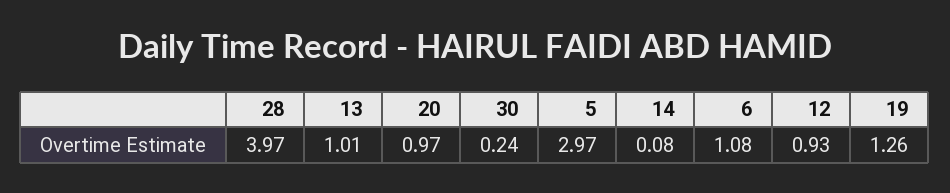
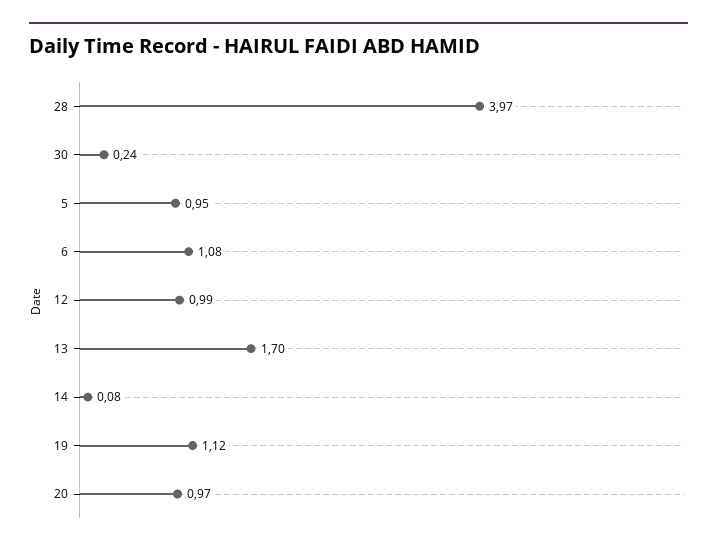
  {
    "28": 3.97,
-   "13": 1.01,
+   "13": 1.7,
    "20": 0.97,
    "30": 0.24,
-   "5": 2.97,
+   "5": 0.95,
    "14": 0.08,
    "6": 1.08,
-   "12": 0.93,
+   "12": 0.99,
-   "19": 1.26
+   "19": 1.12
  }

